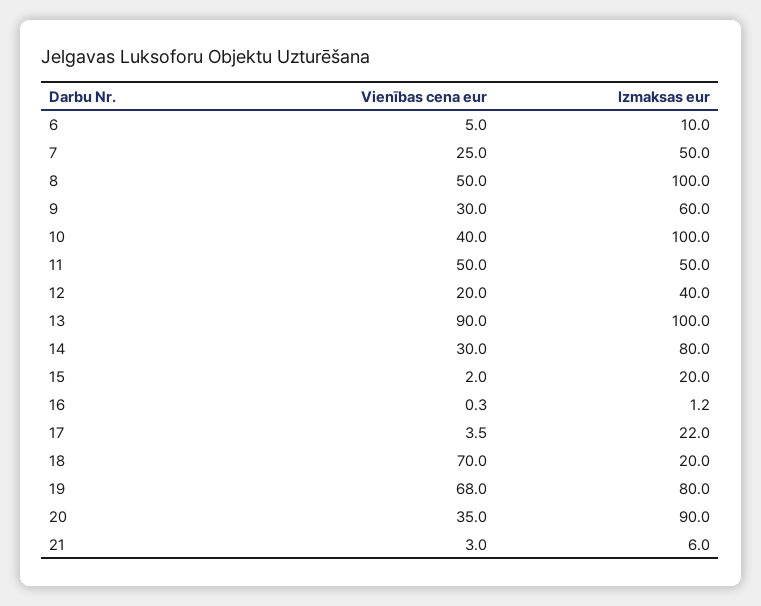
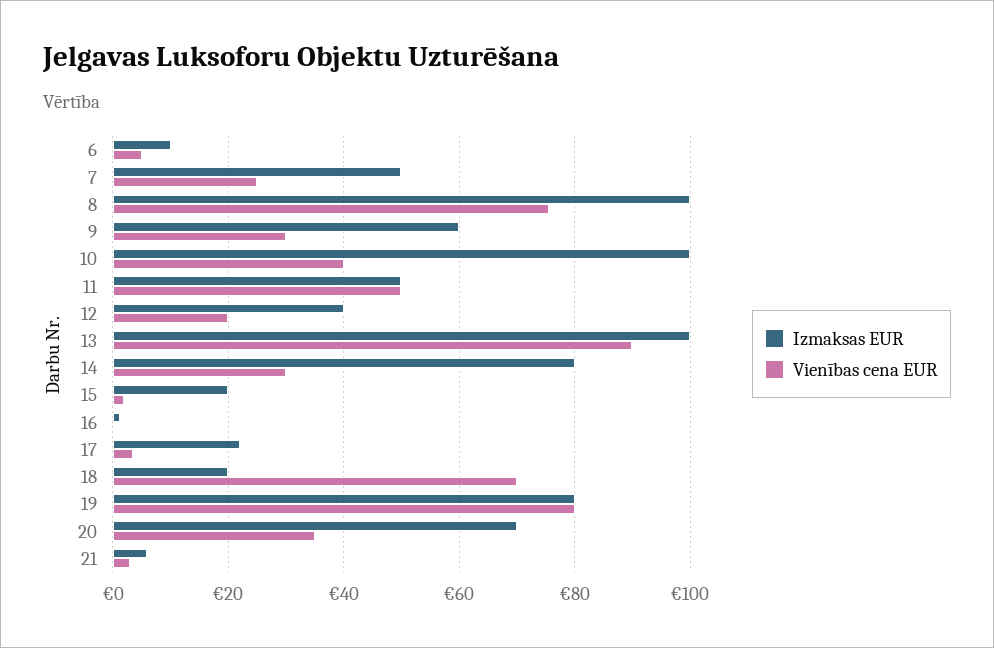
  {
    "Vienības cena eur": {
      "6": 5,
      "7": 25,
-     "8": 50,
+     "8": 76,
      "9": 30,
      "10": 40,
      "11": 50,
      "12": 20,
      "13": 90,
      "14": 30,
      "15": 2,
      "16": 0.3,
      "17": 3.5,
      "18": 70,
-     "19": 68,
+     "19": 80,
      "20": 35,
      "21": 3
    },
    "Izmaksas eur": {
      "6": 10,
      "7": 50,
      "8": 100,
      "9": 60,
      "10": 100,
      "11": 50,
      "12": 40,
      "13": 100,
      "14": 80,
      "15": 20,
      "16": 1.2,
      "17": 22,
      "18": 20,
      "19": 80,
-     "20": 90,
+     "20": 70,
      "21": 6
    }
  }

